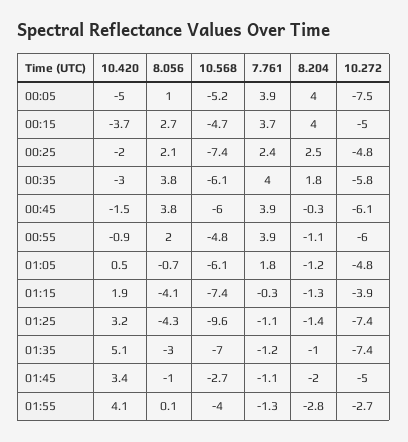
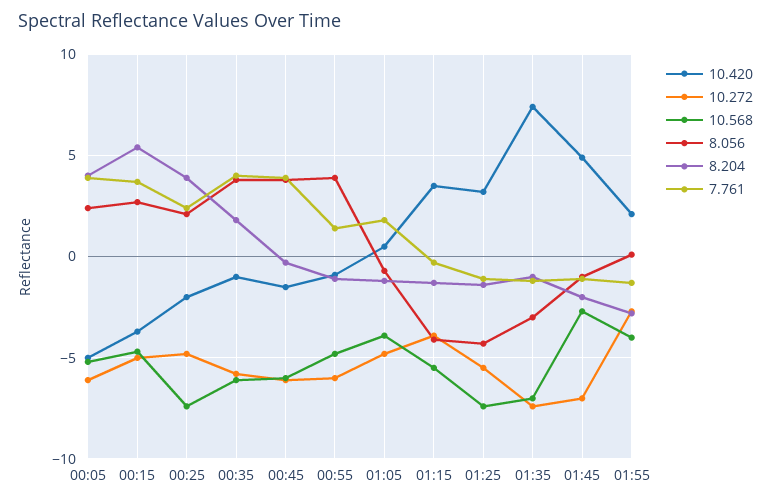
  {
    "10.420": {
      "00:05": -5,
      "00:15": -3.7,
      "00:25": -2,
-     "00:35": -3,
+     "00:35": -1,
      "00:45": -1.5,
      "00:55": -0.9,
      "01:05": 0.5,
-     "01:15": 1.9,
+     "01:15": 3.5,
      "01:25": 3.2,
-     "01:35": 5.1,
+     "01:35": 7.5,
-     "01:45": 3.4,
+     "01:45": 5,
-     "01:55": 4.1
+     "01:55": 2
    },
    "8.056": {
-     "00:05": 1,
+     "00:05": 2.5,
      "00:15": 2.7,
      "00:25": 2.1,
      "00:35": 3.8,
      "00:45": 3.8,
-     "00:55": 2,
+     "00:55": 4,
      "01:05": -0.7,
      "01:15": -4.1,
      "01:25": -4.3,
      "01:35": -3,
      "01:45": -1,
      "01:55": 0.1
    },
    "10.568": {
      "00:05": -5.2,
      "00:15": -4.7,
      "00:25": -7.4,
      "00:35": -6.1,
      "00:45": -6,
      "00:55": -4.8,
-     "01:05": -6.1,
+     "01:05": -4,
-     "01:15": -7.4,
+     "01:15": -5.5,
-     "01:25": -9.6,
+     "01:25": -7.5,
      "01:35": -7,
      "01:45": -2.7,
      "01:55": -4
    },
    "7.761": {
      "00:05": 3.9,
      "00:15": 3.7,
      "00:25": 2.4,
      "00:35": 4,
      "00:45": 3.9,
-     "00:55": 3.9,
+     "00:55": 1.5,
      "01:05": 1.8,
      "01:15": -0.3,
      "01:25": -1.1,
      "01:35": -1.2,
      "01:45": -1.1,
      "01:55": -1.3
    },
    "8.204": {
      "00:05": 4,
-     "00:15": 4,
+     "00:15": 5.5,
-     "00:25": 2.5,
+     "00:25": 4,
      "00:35": 1.8,
      "00:45": -0.3,
      "00:55": -1.1,
      "01:05": -1.2,
      "01:15": -1.3,
      "01:25": -1.4,
      "01:35": -1,
      "01:45": -2,
      "01:55": -2.8
    },
    "10.272": {
-     "00:05": -7.5,
+     "00:05": -6,
      "00:15": -5,
      "00:25": -4.8,
      "00:35": -5.8,
      "00:45": -6.1,
      "00:55": -6,
      "01:05": -4.8,
      "01:15": -3.9,
-     "01:25": -7.4,
+     "01:25": -5.5,
      "01:35": -7.4,
-     "01:45": -5,
+     "01:45": -7,
      "01:55": -2.7
    }
  }

